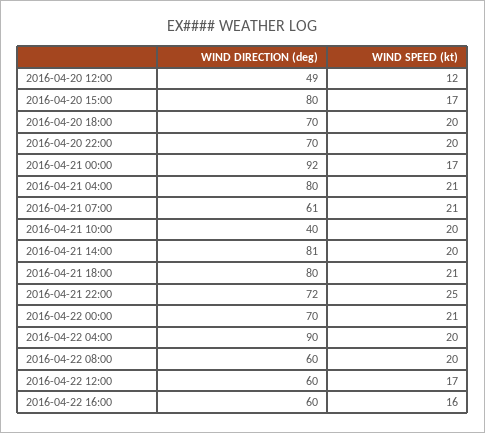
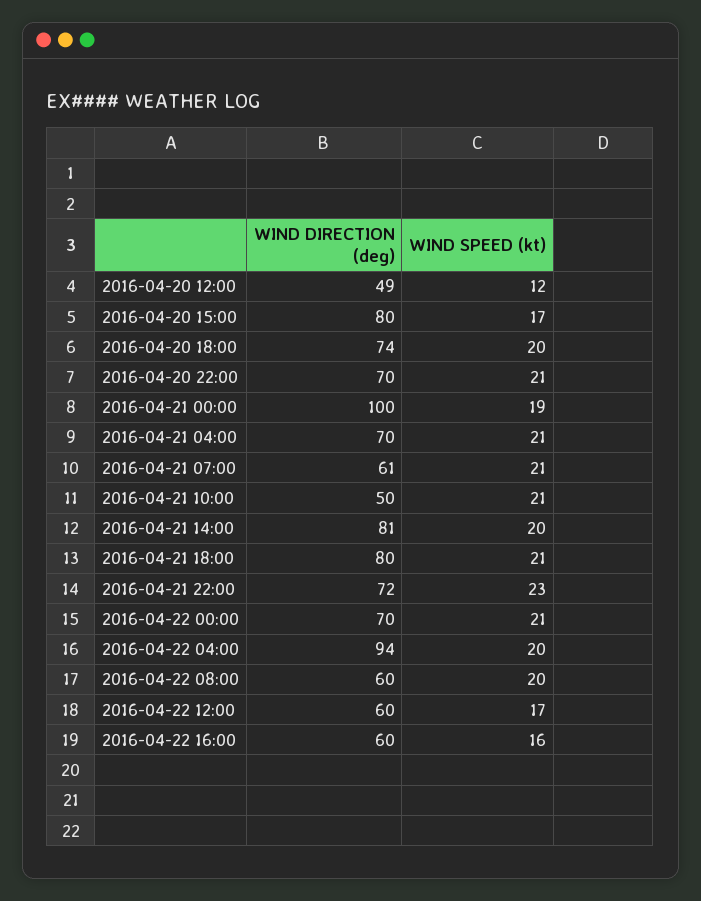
  {
    "WIND DIRECTION (deg)": {
      "2016-04-20 12:00": 49,
      "2016-04-20 15:00": 80,
-     "2016-04-20 18:00": 70,
+     "2016-04-20 18:00": 74,
      "2016-04-20 22:00": 70,
-     "2016-04-21 00:00": 92,
+     "2016-04-21 00:00": 100,
-     "2016-04-21 04:00": 80,
+     "2016-04-21 04:00": 70,
      "2016-04-21 07:00": 61,
-     "2016-04-21 10:00": 40,
+     "2016-04-21 10:00": 50,
      "2016-04-21 14:00": 81,
      "2016-04-21 18:00": 80,
      "2016-04-21 22:00": 72,
      "2016-04-22 00:00": 70,
-     "2016-04-22 04:00": 90,
+     "2016-04-22 04:00": 94,
      "2016-04-22 08:00": 60,
      "2016-04-22 12:00": 60,
      "2016-04-22 16:00": 60
    },
    "WIND SPEED (kt)": {
      "2016-04-20 12:00": 12,
      "2016-04-20 15:00": 17,
      "2016-04-20 18:00": 20,
-     "2016-04-20 22:00": 20,
+     "2016-04-20 22:00": 21,
-     "2016-04-21 00:00": 17,
+     "2016-04-21 00:00": 19,
      "2016-04-21 04:00": 21,
      "2016-04-21 07:00": 21,
-     "2016-04-21 10:00": 20,
+     "2016-04-21 10:00": 21,
      "2016-04-21 14:00": 20,
      "2016-04-21 18:00": 21,
-     "2016-04-21 22:00": 25,
+     "2016-04-21 22:00": 23,
      "2016-04-22 00:00": 21,
      "2016-04-22 04:00": 20,
      "2016-04-22 08:00": 20,
      "2016-04-22 12:00": 17,
      "2016-04-22 16:00": 16
    }
  }

